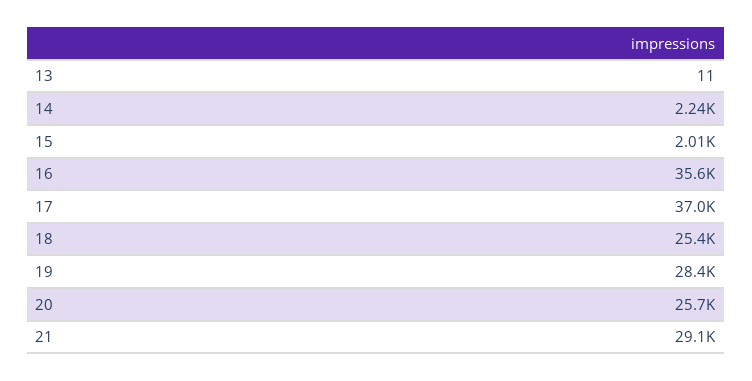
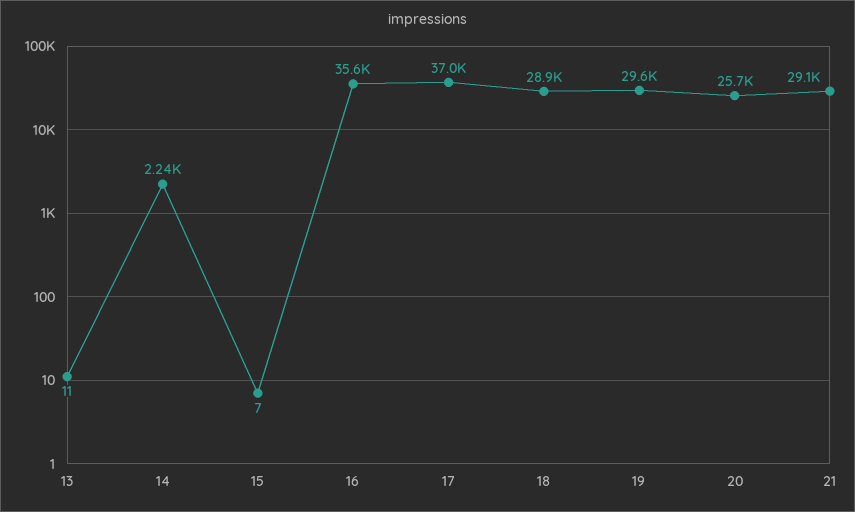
  {
    "13": 11,
    "14": 2240,
-   "15": 2010,
+   "15": 7,
    "16": 35600,
    "17": 37000,
-   "18": 25400,
+   "18": 28900,
-   "19": 28400,
+   "19": 29600,
    "20": 25700,
    "21": 29100
  }

